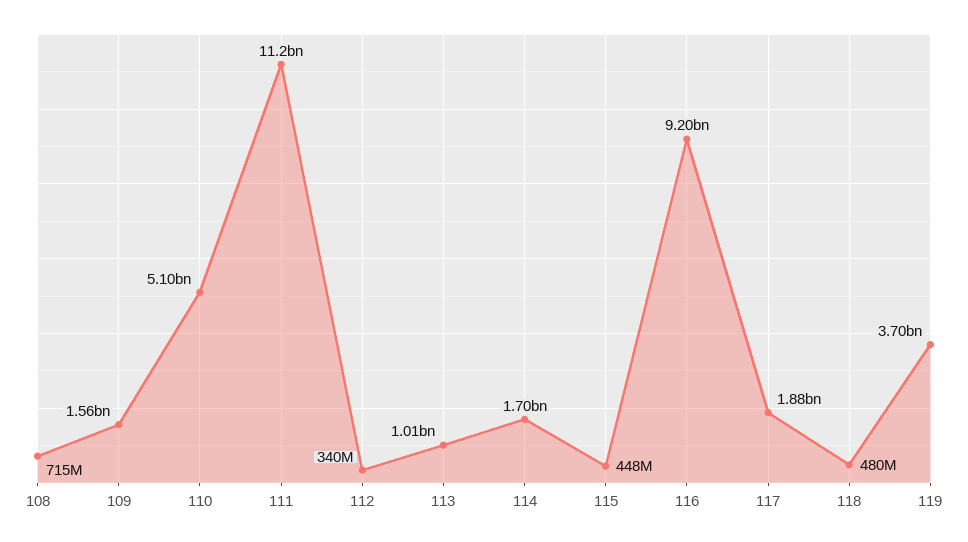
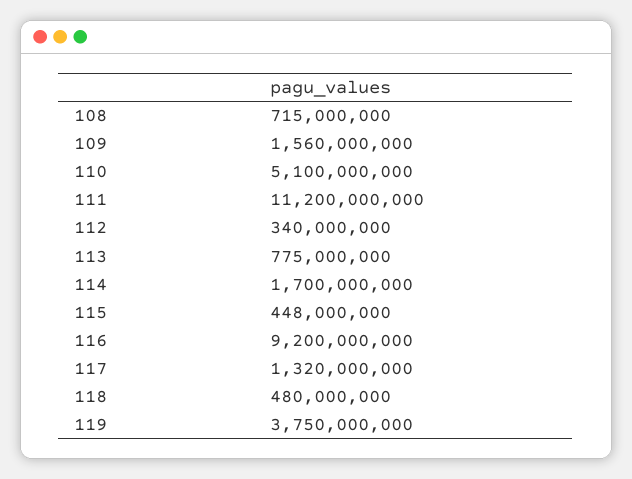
  {
    "108": 715000000,
    "109": 1560000000,
    "110": 5100000000,
    "111": 11200000000,
    "112": 340000000,
-   "113": 1010000000,
+   "113": 775000000,
    "114": 1700000000,
    "115": 448000000,
    "116": 9200000000,
-   "117": 1880000000,
+   "117": 1320000000,
    "118": 480000000,
-   "119": 3700000000
+   "119": 3750000000
  }

